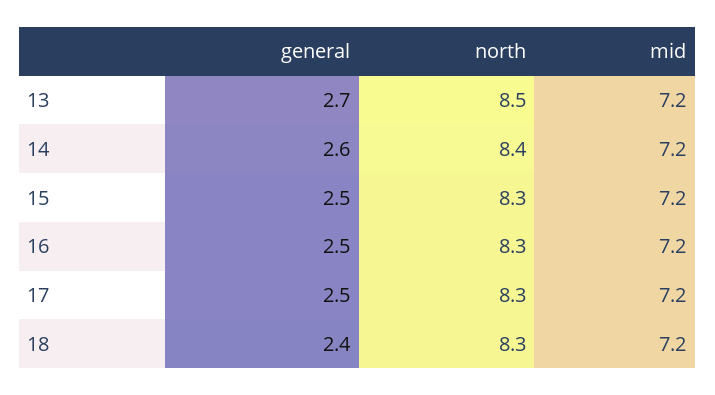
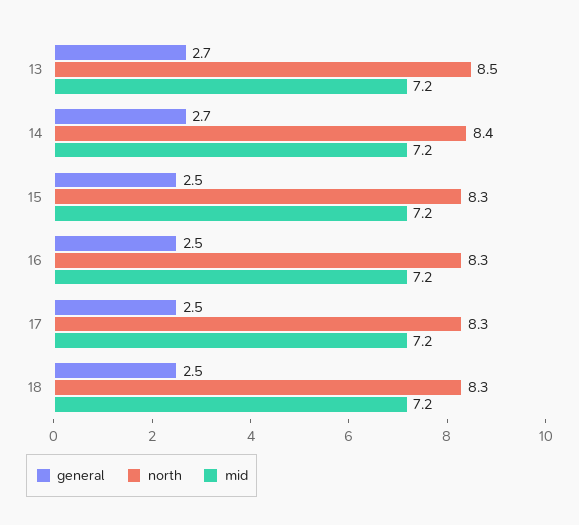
  {
    "general": {
      "13": 2.7,
-     "14": 2.6,
+     "14": 2.7,
      "15": 2.5,
      "16": 2.5,
      "17": 2.5,
-     "18": 2.4
+     "18": 2.5
    },
    "north": {
      "13": 8.5,
      "14": 8.4,
      "15": 8.3,
      "16": 8.3,
      "17": 8.3,
      "18": 8.3
    },
    "mid": {
      "13": 7.2,
      "14": 7.2,
      "15": 7.2,
      "16": 7.2,
      "17": 7.2,
      "18": 7.2
    }
  }

